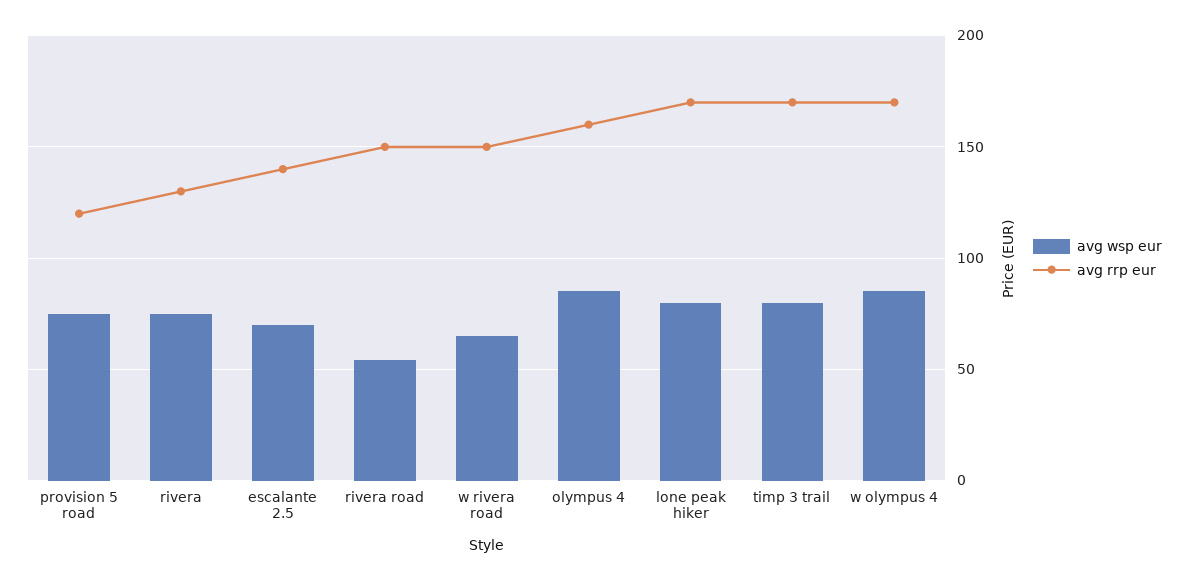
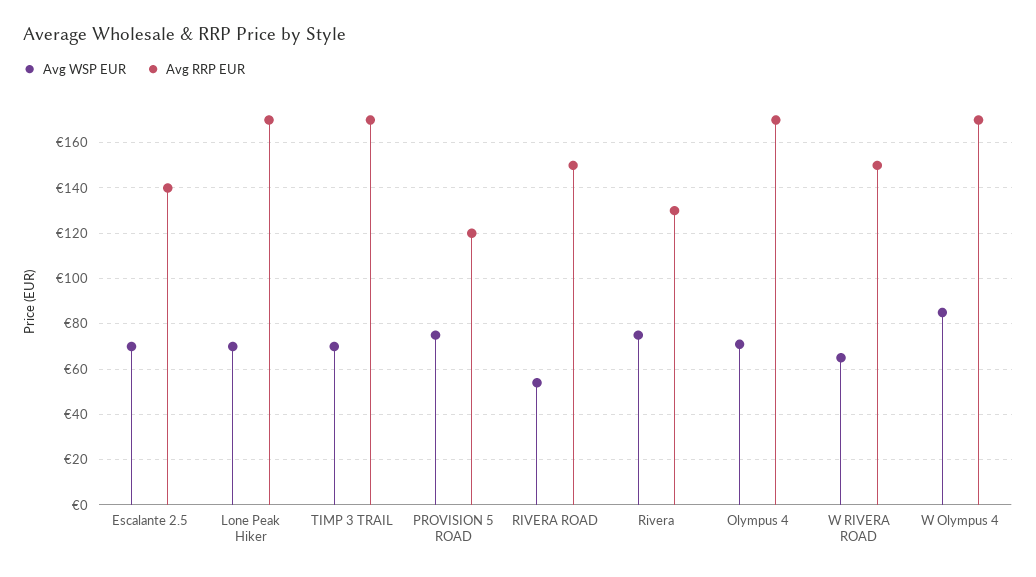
  {
    "avg wsp eur": {
      "provision 5 road": 75,
      "rivera": 75,
      "escalante 2.5": 70,
      "rivera road": 55,
      "w rivera road": 65,
-     "olympus 4": 85,
+     "olympus 4": 70,
-     "lone peak hiker": 80,
+     "lone peak hiker": 70,
-     "timp 3 trail": 80,
+     "timp 3 trail": 70,
      "w olympus 4": 85
    },
    "avg rrp eur": {
      "provision 5 road": 120,
      "rivera": 130,
      "escalante 2.5": 140,
      "rivera road": 150,
      "w rivera road": 150,
-     "olympus 4": 160,
+     "olympus 4": 170,
      "lone peak hiker": 170,
      "timp 3 trail": 170,
      "w olympus 4": 170
    }
  }

